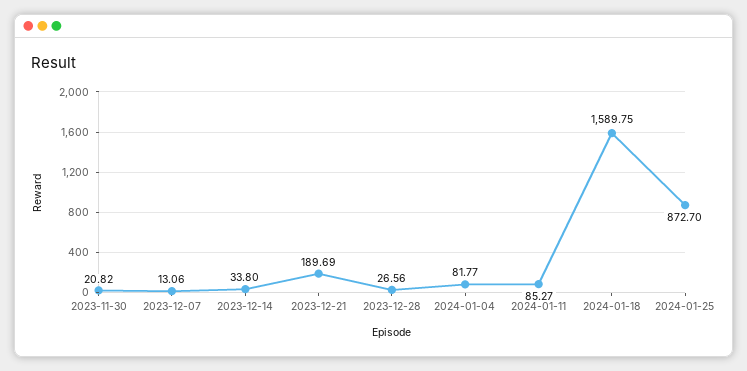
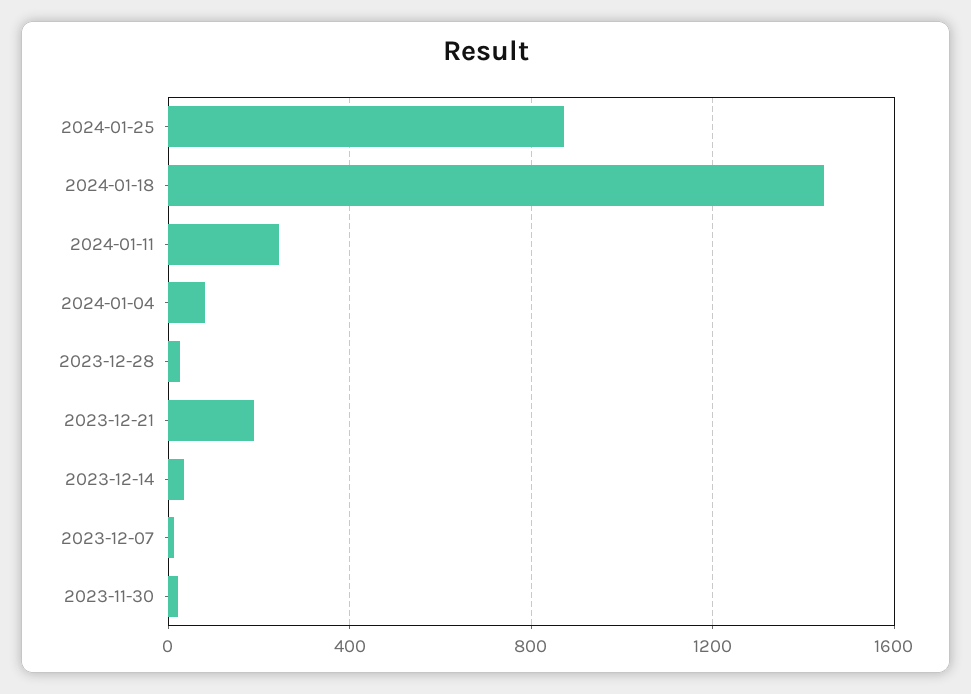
  {
    "2023-11-30": 20.82,
    "2023-12-07": 13.06,
    "2023-12-14": 33.8,
    "2023-12-21": 189.69,
    "2023-12-28": 26.56,
    "2024-01-04": 81.77,
-   "2024-01-11": 85.27,
+   "2024-01-11": 250,
-   "2024-01-18": 1589.75,
+   "2024-01-18": 1450,
    "2024-01-25": 872.7
  }

